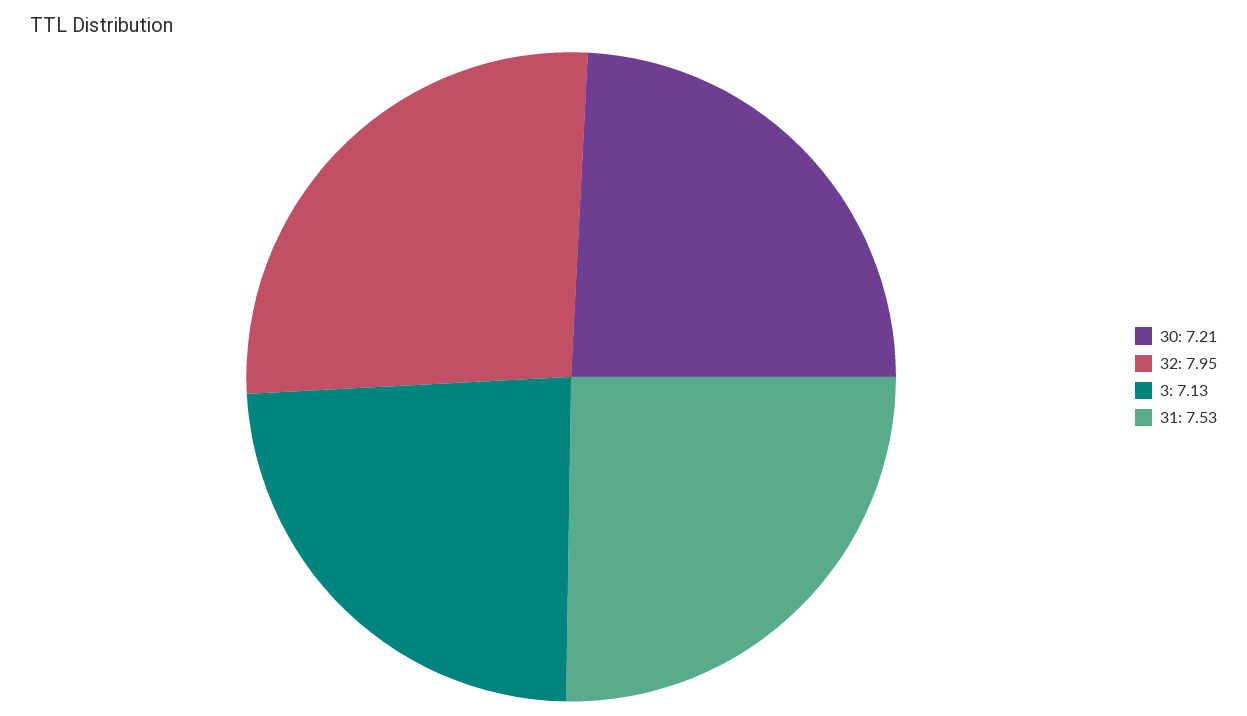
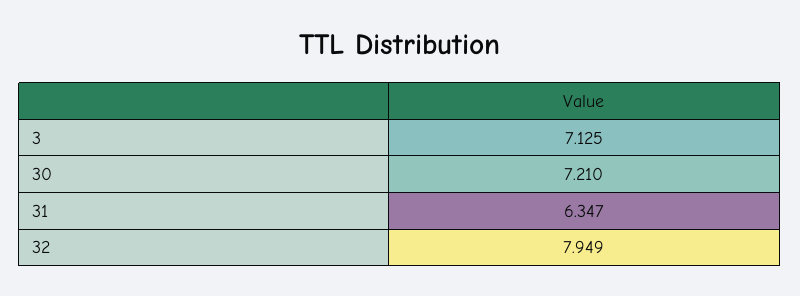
  {
    "30": 7.21,
    "32": 7.949,
    "3": 7.125,
-   "31": 7.53
+   "31": 6.347
  }

